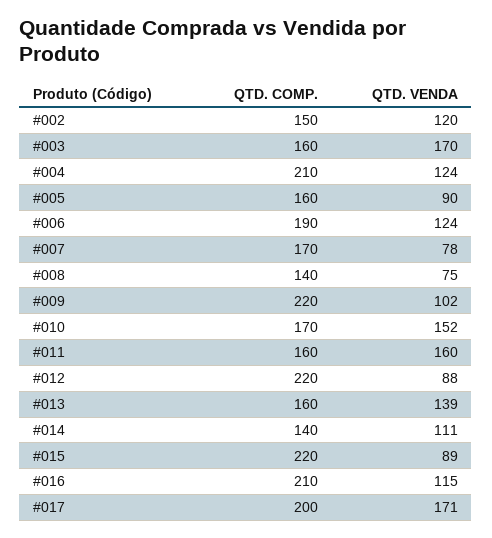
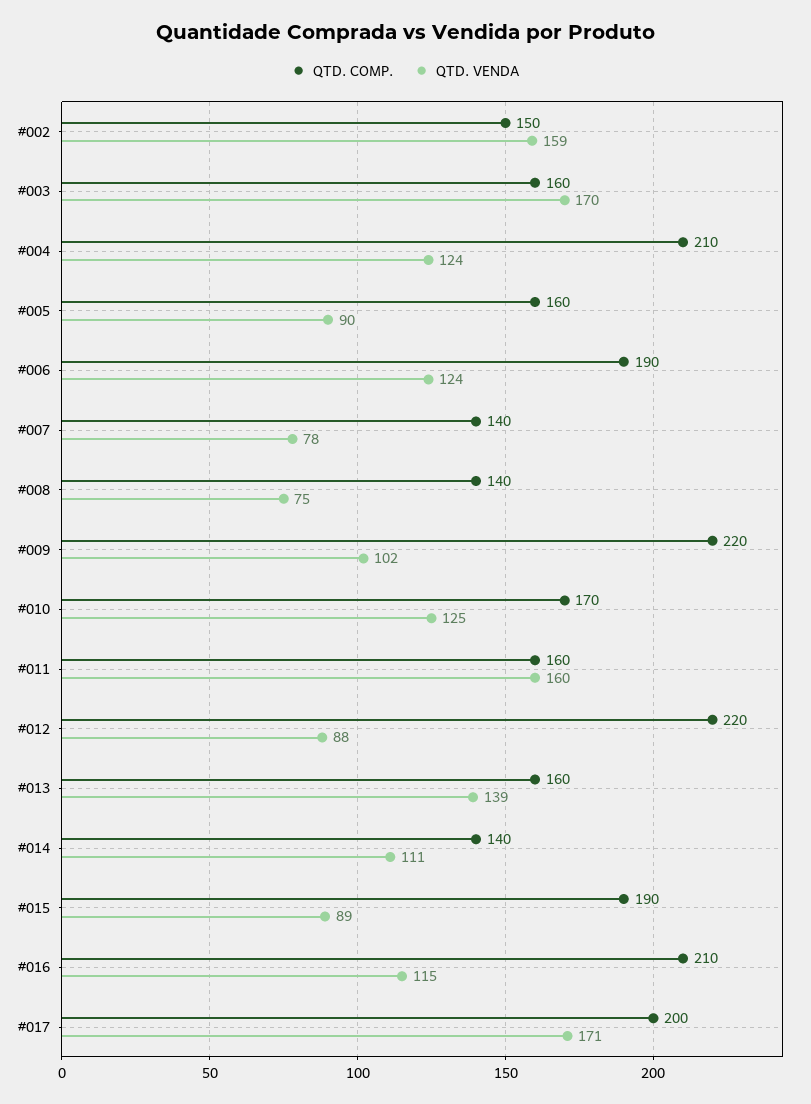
  {
    "QTD. COMP.": {
      "#002": 150,
      "#003": 160,
      "#004": 210,
      "#005": 160,
      "#006": 190,
-     "#007": 170,
+     "#007": 140,
      "#008": 140,
      "#009": 220,
      "#010": 170,
      "#011": 160,
      "#012": 220,
      "#013": 160,
      "#014": 140,
-     "#015": 220,
+     "#015": 190,
      "#016": 210,
      "#017": 200
    },
    "QTD. VENDA": {
-     "#002": 120,
+     "#002": 159,
      "#003": 170,
      "#004": 124,
      "#005": 90,
      "#006": 124,
      "#007": 78,
      "#008": 75,
      "#009": 102,
-     "#010": 152,
+     "#010": 125,
      "#011": 160,
      "#012": 88,
      "#013": 139,
      "#014": 111,
      "#015": 89,
      "#016": 115,
      "#017": 171
    }
  }

